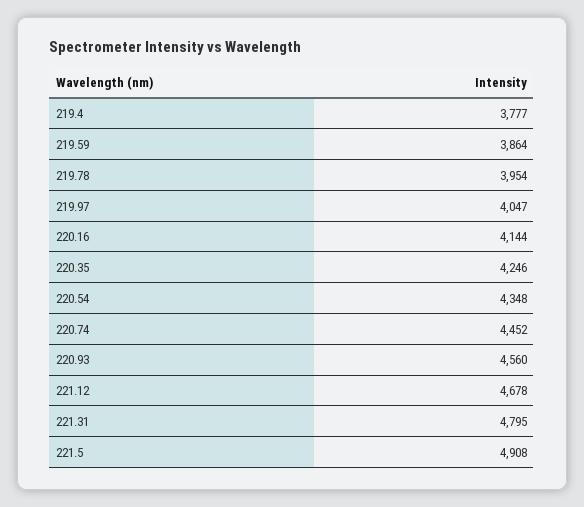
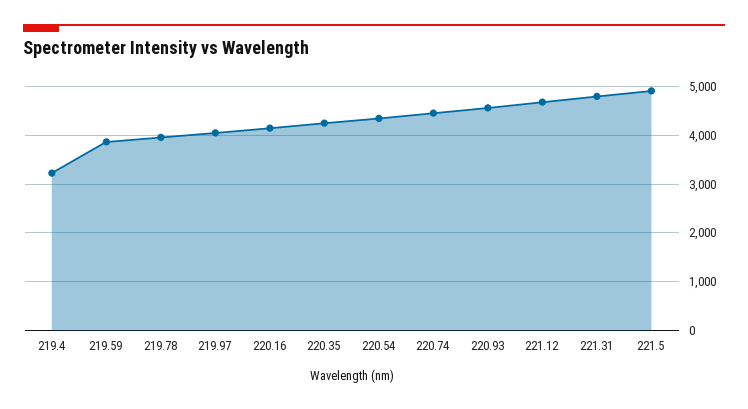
  {
-   "219.4": 3777,
+   "219.4": 3200,
    "219.59": 3864,
    "219.78": 3954,
    "219.97": 4047,
    "220.16": 4144,
    "220.35": 4246,
    "220.54": 4348,
    "220.74": 4452,
    "220.93": 4560,
    "221.12": 4678,
    "221.31": 4795,
    "221.5": 4908
  }

